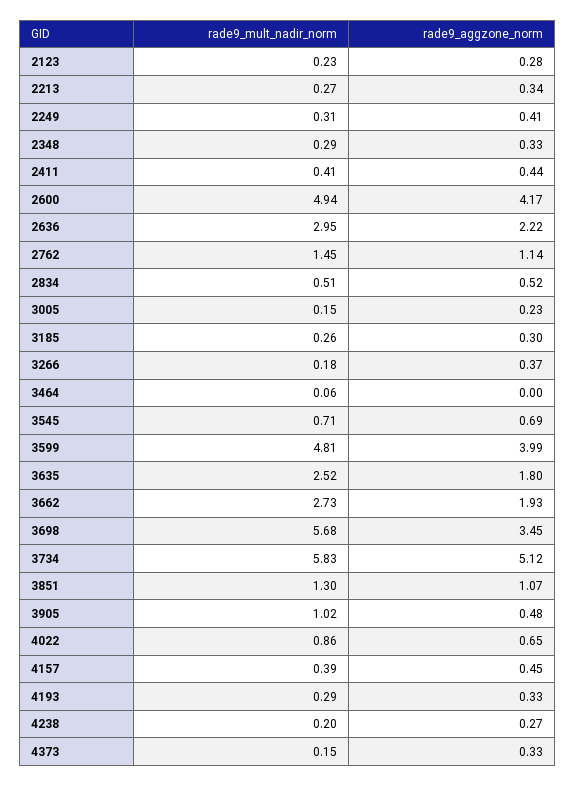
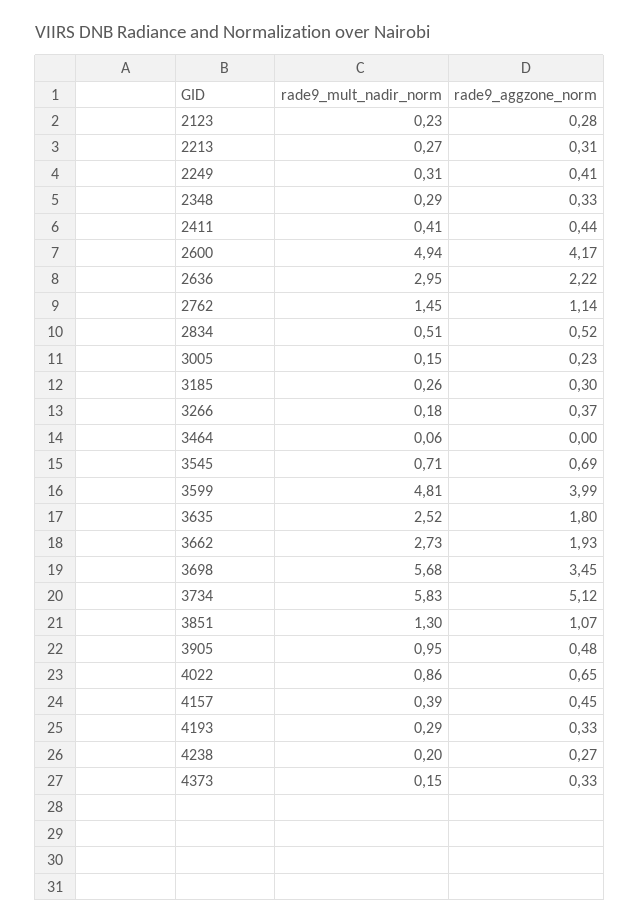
  {
    "rade9_mult_nadir_norm": {
      "2123": 0.23,
      "2213": 0.27,
      "2249": 0.31,
      "2348": 0.29,
      "2411": 0.41,
      "2600": 4.94,
      "2636": 2.95,
      "2762": 1.45,
      "2834": 0.51,
      "3005": 0.15,
      "3185": 0.26,
      "3266": 0.18,
      "3464": 0.06,
      "3545": 0.71,
      "3599": 4.81,
      "3635": 2.52,
      "3662": 2.73,
      "3698": 5.68,
      "3734": 5.83,
      "3851": 1.3,
-     "3905": 1.02,
+     "3905": 0.95,
      "4022": 0.86,
      "4157": 0.39,
      "4193": 0.29,
      "4238": 0.2,
      "4373": 0.15
    },
    "rade9_aggzone_norm": {
      "2123": 0.28,
-     "2213": 0.34,
+     "2213": 0.31,
      "2249": 0.41,
      "2348": 0.33,
      "2411": 0.44,
      "2600": 4.17,
      "2636": 2.22,
      "2762": 1.14,
      "2834": 0.52,
      "3005": 0.23,
      "3185": 0.3,
      "3266": 0.37,
      "3464": 0,
      "3545": 0.69,
      "3599": 3.99,
      "3635": 1.8,
      "3662": 1.93,
      "3698": 3.45,
      "3734": 5.12,
      "3851": 1.07,
      "3905": 0.48,
      "4022": 0.65,
      "4157": 0.45,
      "4193": 0.33,
      "4238": 0.27,
      "4373": 0.33
    }
  }

